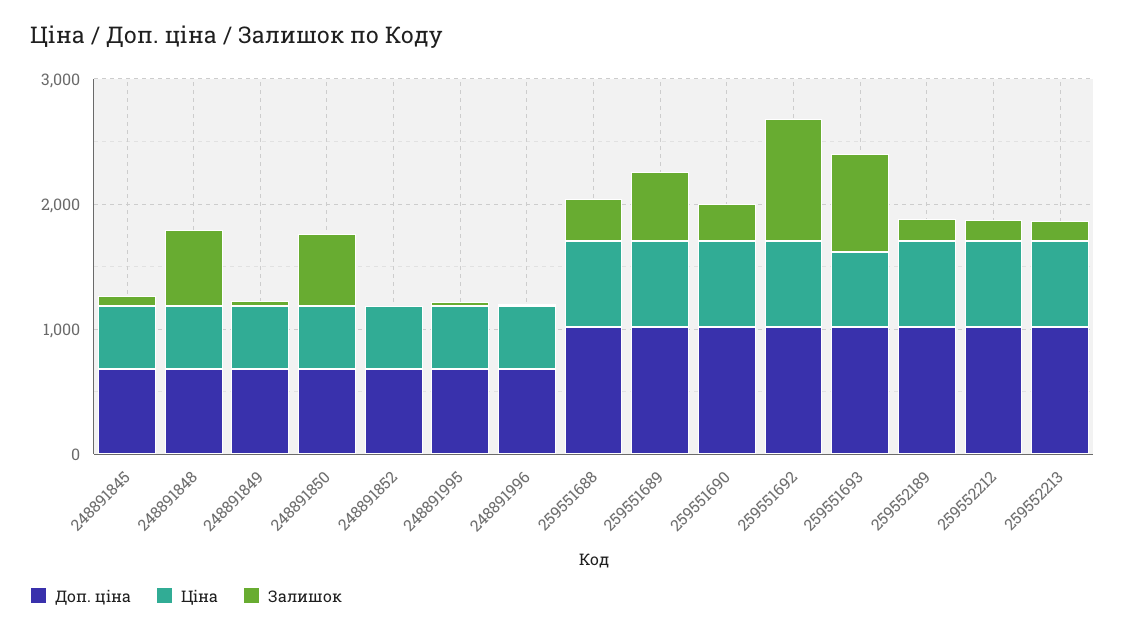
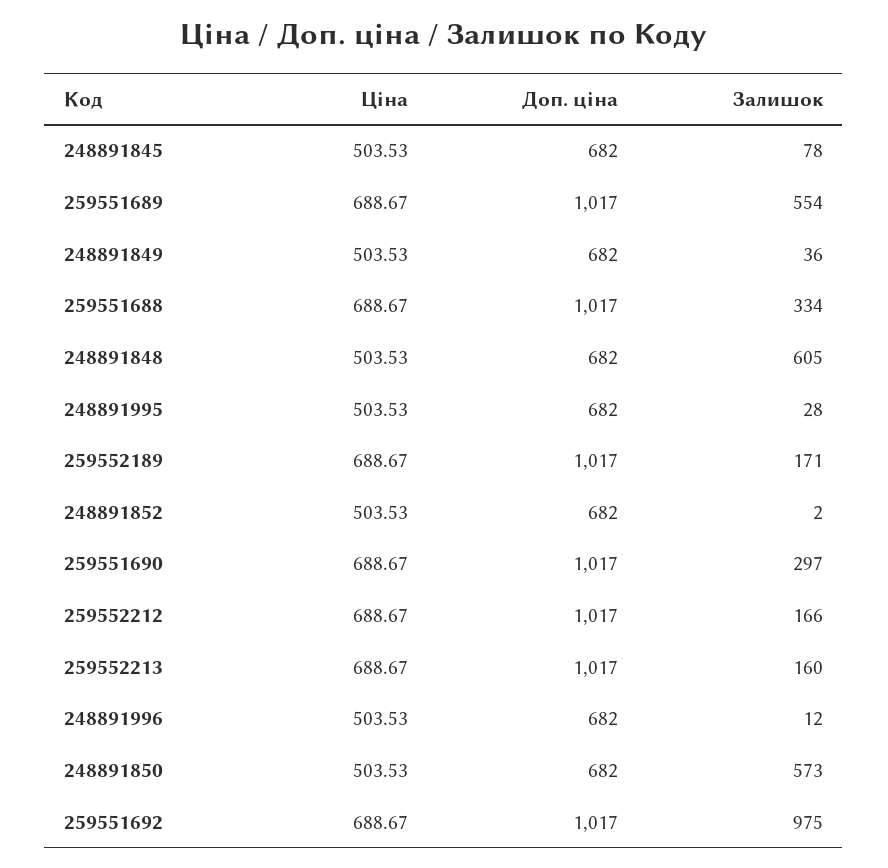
  {
    "Доп. ціна": {
      "248891845": 682,
      "248891848": 682,
      "248891849": 682,
      "248891850": 682,
      "248891852": 682,
      "248891995": 682,
      "248891996": 682,
      "259551688": 1017,
      "259551689": 1017,
      "259551690": 1017,
      "259551692": 1017,
-     "259551693": 1000,
      "259552189": 1017,
      "259552212": 1017,
      "259552213": 1017
    },
    "Ціна": {
      "248891845": 503.53,
      "248891848": 503.53,
      "248891849": 503.53,
      "248891850": 503.53,
      "248891852": 503.53,
      "248891995": 503.53,
      "248891996": 503.53,
      "259551688": 688.67,
      "259551689": 688.67,
      "259551690": 688.67,
      "259551692": 688.67,
-     "259551693": 600,
      "259552189": 688.67,
      "259552212": 688.67,
      "259552213": 688.67
    },
    "Залишок": {
      "248891845": 78,
      "248891848": 605,
      "248891849": 36,
      "248891850": 573,
      "248891852": 2,
      "248891995": 28,
      "248891996": 12,
      "259551688": 334,
      "259551689": 554,
      "259551690": 297,
      "259551692": 975,
-     "259551693": 800,
      "259552189": 171,
      "259552212": 166,
      "259552213": 160
    }
  }

